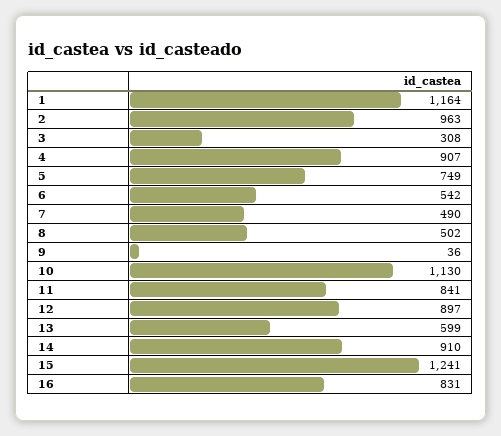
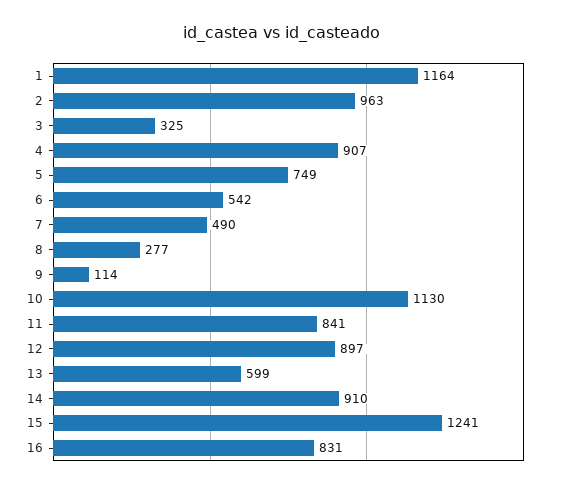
  {
    "1": 1164,
    "2": 963,
-   "3": 308,
+   "3": 325,
    "4": 907,
    "5": 749,
    "6": 542,
    "7": 490,
-   "8": 502,
+   "8": 277,
-   "9": 36,
+   "9": 114,
    "10": 1130,
    "11": 841,
    "12": 897,
    "13": 599,
    "14": 910,
    "15": 1241,
    "16": 831
  }

